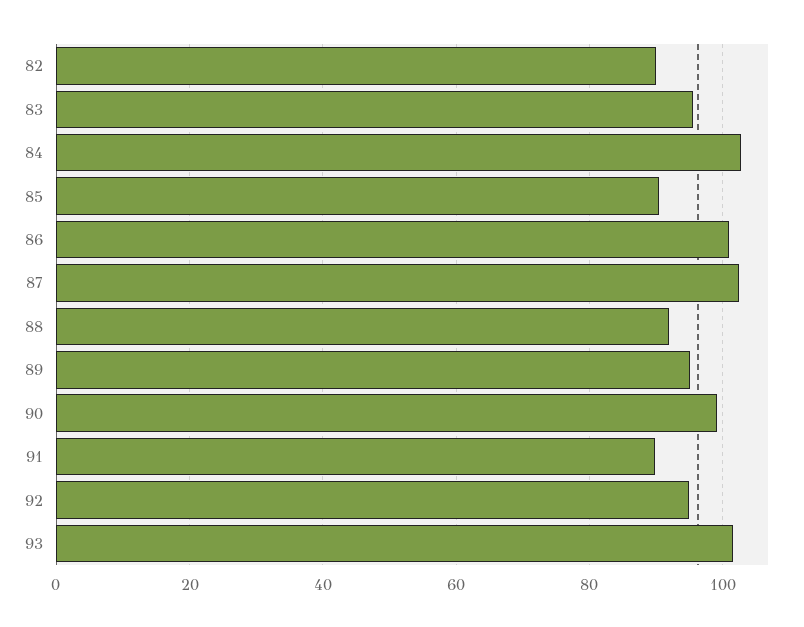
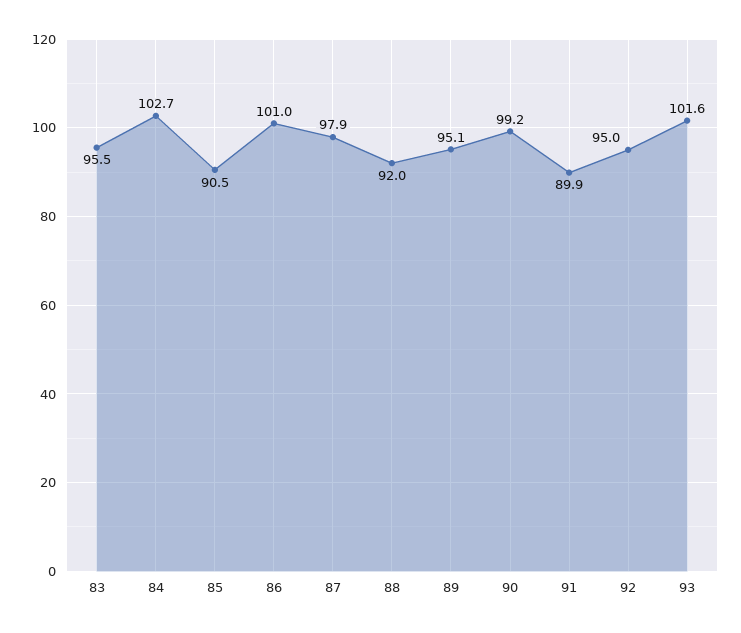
  {
-   "82": 90,
    "83": 95.5,
    "84": 102.7,
    "85": 90.5,
    "86": 101,
-   "87": 102,
+   "87": 97.9,
    "88": 92,
    "89": 95.1,
    "90": 99.2,
    "91": 89.9,
    "92": 95,
    "93": 101.6
  }

